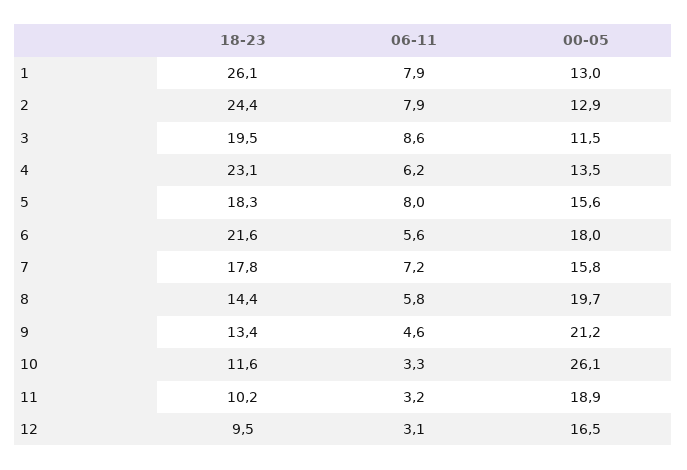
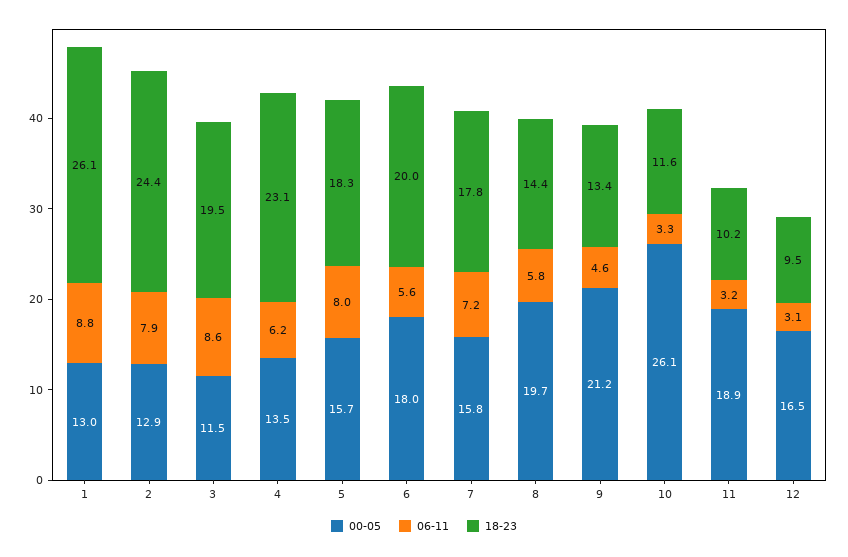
  {
    "18-23": {
      "1": 26.1,
      "2": 24.4,
      "3": 19.5,
      "4": 23.1,
      "5": 18.3,
-     "6": 21.6,
+     "6": 20,
      "7": 17.8,
      "8": 14.4,
      "9": 13.4,
      "10": 11.6,
      "11": 10.2,
      "12": 9.5
    },
    "06-11": {
-     "1": 7.9,
+     "1": 8.8,
      "2": 7.9,
      "3": 8.6,
      "4": 6.2,
      "5": 8,
      "6": 5.6,
      "7": 7.2,
      "8": 5.8,
      "9": 4.6,
      "10": 3.3,
      "11": 3.2,
      "12": 3.1
    },
    "00-05": {
      "1": 13,
      "2": 12.9,
      "3": 11.5,
      "4": 13.5,
-     "5": 15.6,
+     "5": 15.7,
      "6": 18,
      "7": 15.8,
      "8": 19.7,
      "9": 21.2,
      "10": 26.1,
      "11": 18.9,
      "12": 16.5
    }
  }

